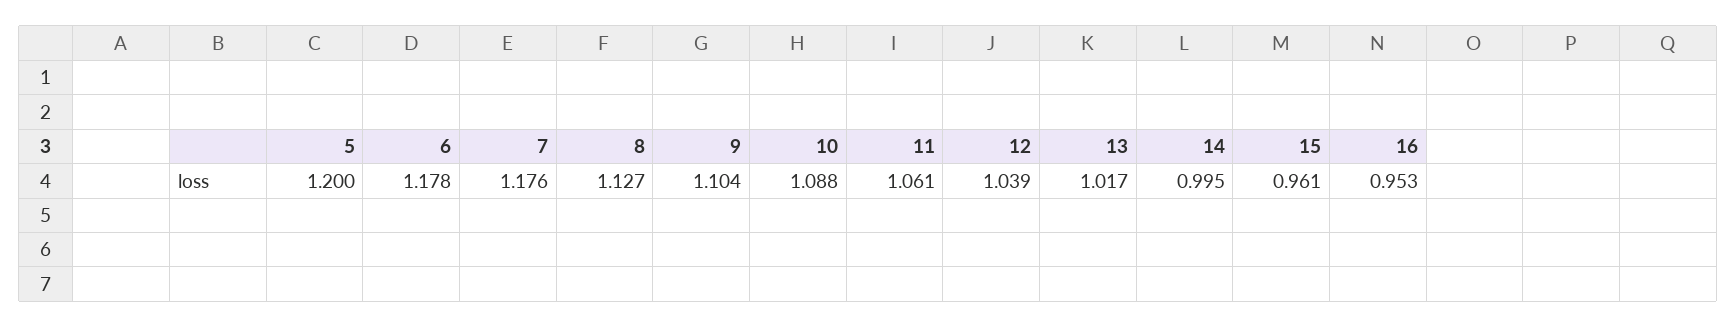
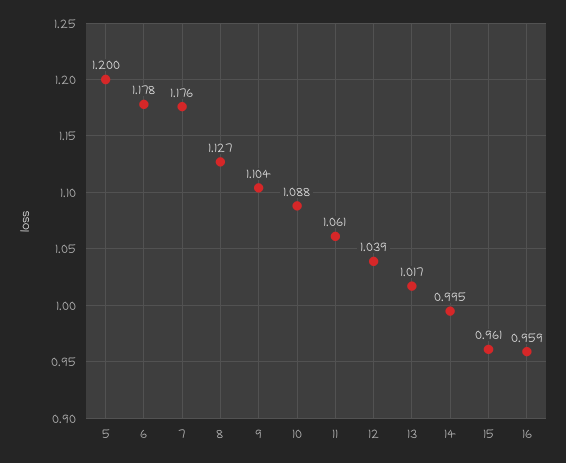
  {
    "5": 1.2,
    "6": 1.178,
    "7": 1.176,
    "8": 1.127,
    "9": 1.104,
    "10": 1.088,
    "11": 1.061,
    "12": 1.039,
    "13": 1.017,
    "14": 0.995,
    "15": 0.961,
-   "16": 0.953
+   "16": 0.959
  }

